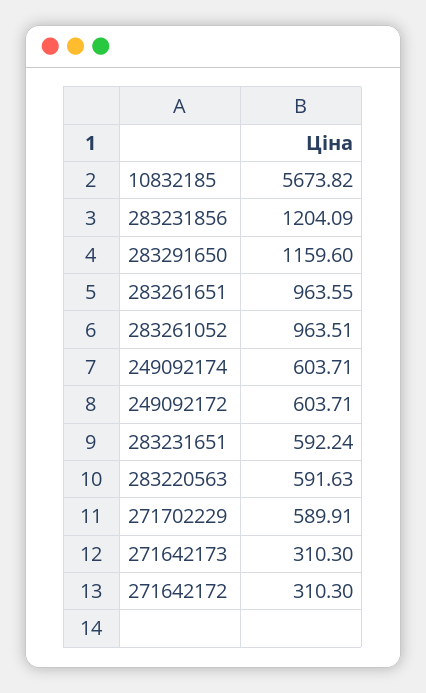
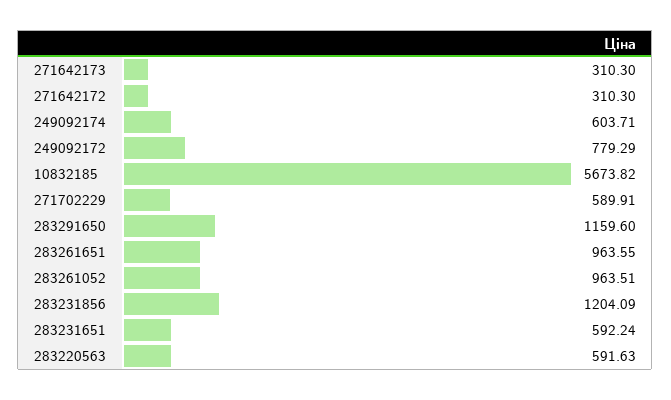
  {
    "10832185": 5673.82,
    "283231856": 1204.09,
    "283291650": 1159.6,
    "283261651": 963.55,
    "283261052": 963.51,
    "249092174": 603.71,
-   "249092172": 603.71,
+   "249092172": 779.29,
    "283231651": 592.24,
    "283220563": 591.63,
    "271702229": 589.91,
    "271642173": 310.3,
    "271642172": 310.3
  }

